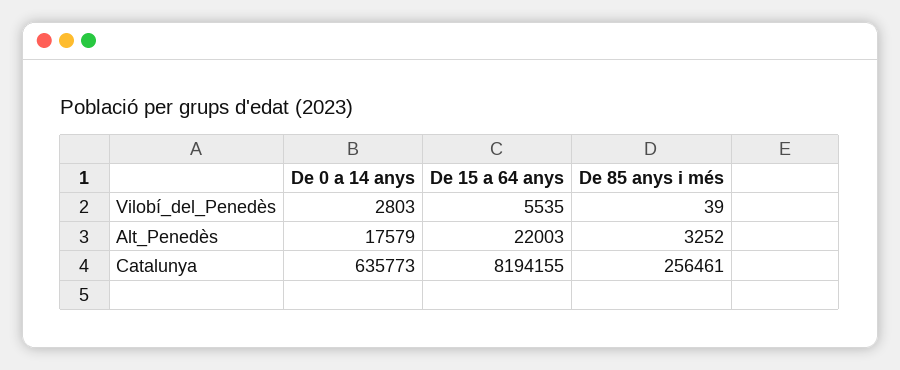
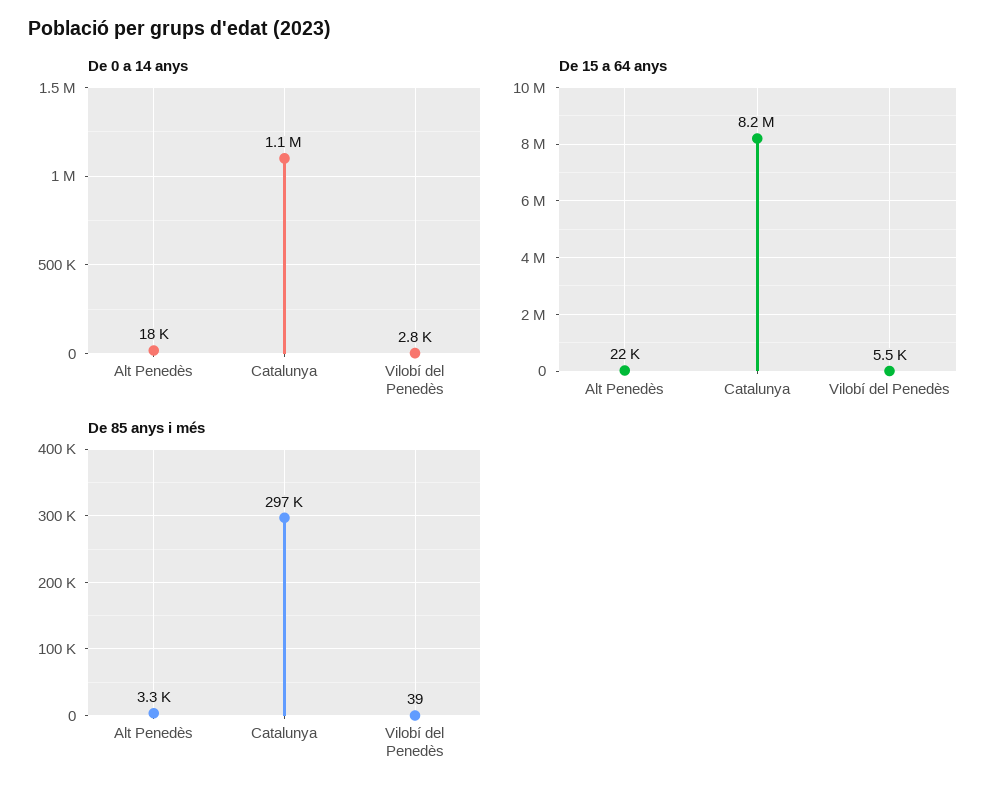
  {
    "De 0 a 14 anys": {
      "Vilobí_del_Penedès": 2803,
      "Alt_Penedès": 17579,
-     "Catalunya": 635773
+     "Catalunya": 1100000
    },
    "De 15 a 64 anys": {
      "Vilobí_del_Penedès": 5535,
      "Alt_Penedès": 22003,
      "Catalunya": 8194155
    },
    "De 85 anys i més": {
      "Vilobí_del_Penedès": 39,
      "Alt_Penedès": 3252,
-     "Catalunya": 256461
+     "Catalunya": 297000
    }
  }

